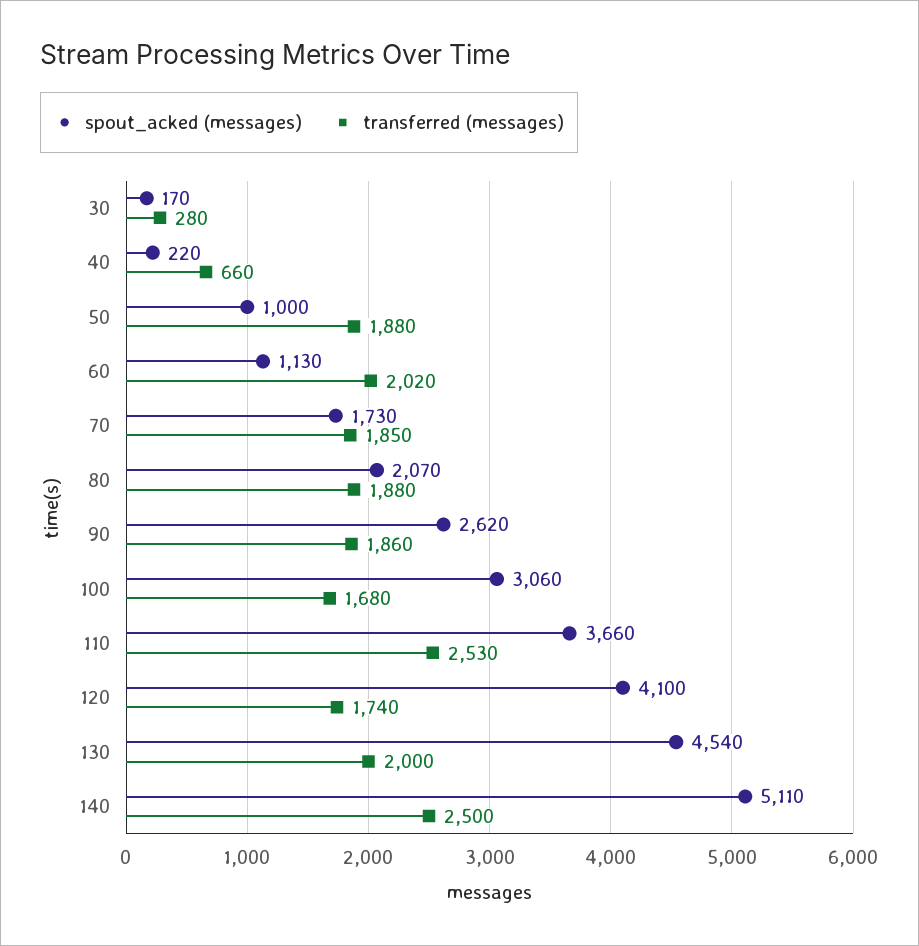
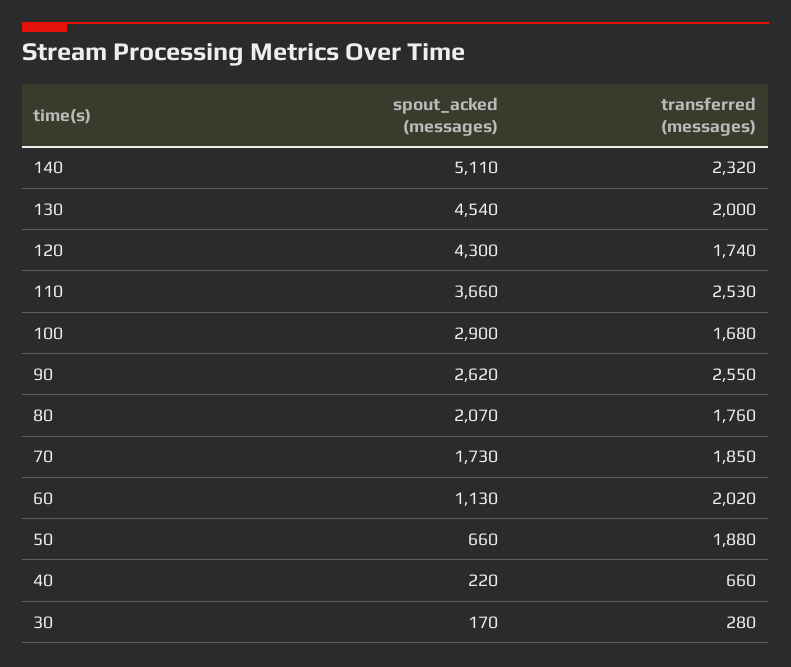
  {
    "spout_acked (messages)": {
      "30": 170,
      "40": 220,
-     "50": 1000,
+     "50": 660,
      "60": 1130,
      "70": 1730,
      "80": 2070,
      "90": 2620,
-     "100": 3060,
+     "100": 2900,
      "110": 3660,
-     "120": 4100,
+     "120": 4300,
      "130": 4540,
      "140": 5110
    },
    "transferred (messages)": {
      "30": 280,
      "40": 660,
      "50": 1880,
      "60": 2020,
      "70": 1850,
-     "80": 1880,
+     "80": 1760,
-     "90": 1860,
+     "90": 2550,
      "100": 1680,
      "110": 2530,
      "120": 1740,
      "130": 2000,
-     "140": 2500
+     "140": 2320
    }
  }

